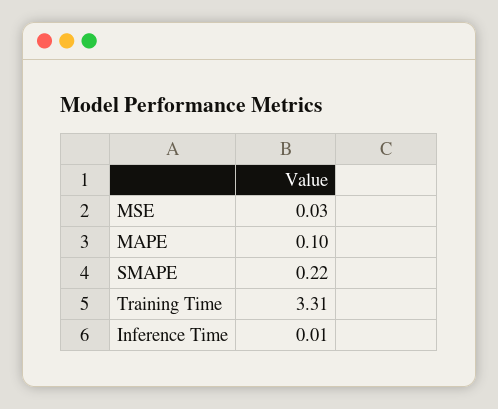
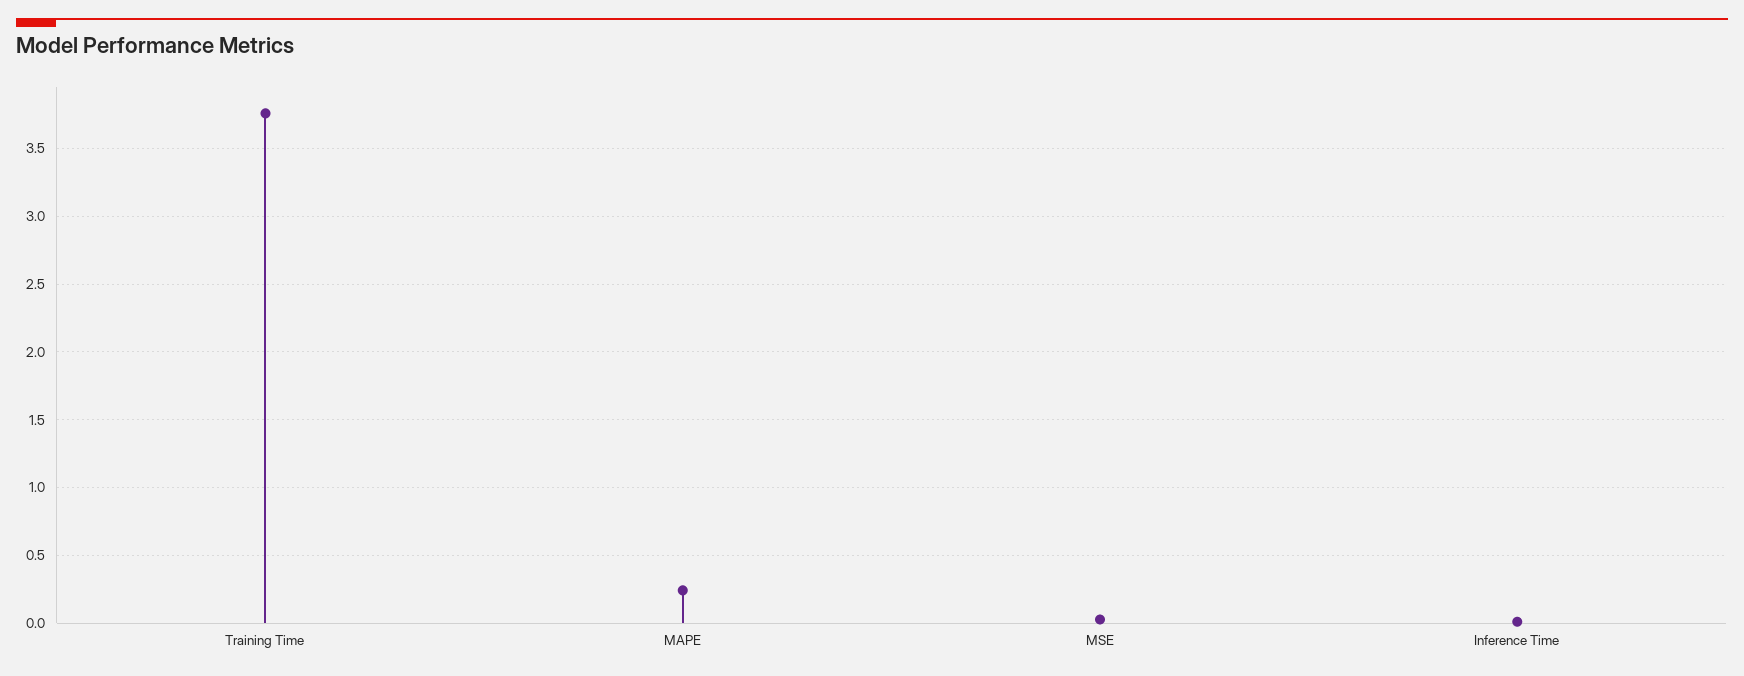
  {
    "MSE": 0.03,
-   "MAPE": 0.1,
+   "MAPE": 0.25,
-   "SMAPE": 0.22,
-   "Training Time": 3.31,
+   "Training Time": 3.75,
    "Inference Time": 0.01
  }

